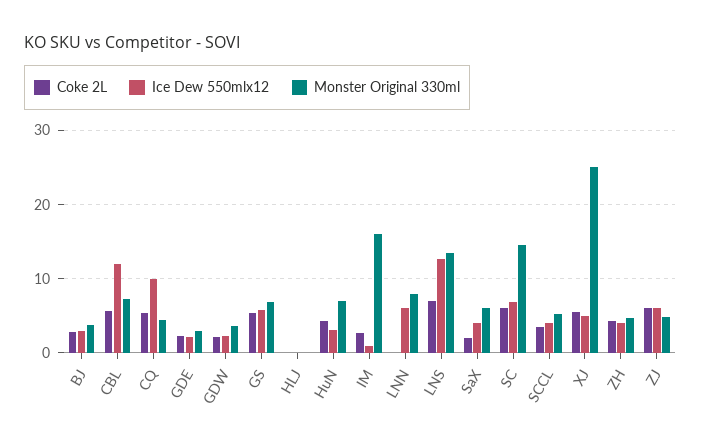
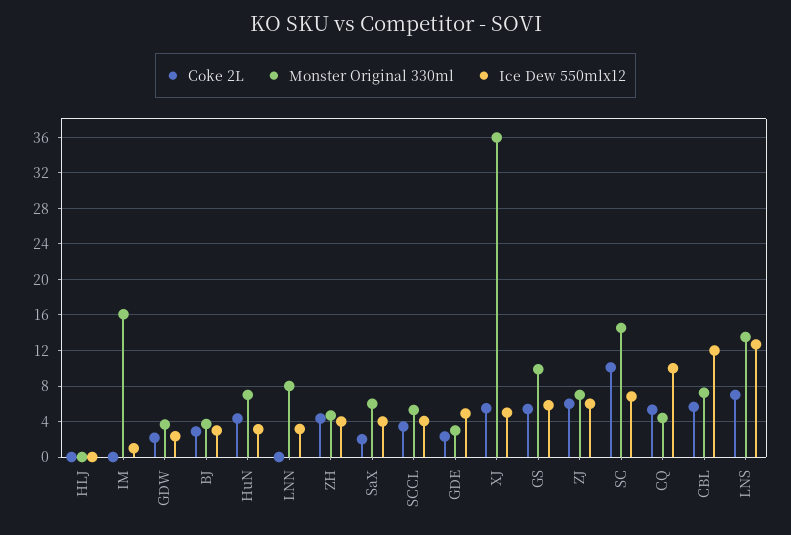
  {
    "Coke 2L": {
      "BJ": 3,
      "CBL": 6,
      "CQ": 5,
      "GDE": 2,
      "GDW": 2,
      "GS": 5,
      "HLJ": 0,
      "HuN": 4,
-     "IM": 3,
+     "IM": 0,
      "LNN": 0,
      "LNS": 7,
      "SaX": 2,
-     "SC": 6,
+     "SC": 10,
      "SCCL": 3,
      "XJ": 6,
      "ZH": 4,
      "ZJ": 6
    },
    "Ice Dew 550mlx12": {
      "BJ": 3,
      "CBL": 12,
      "CQ": 10,
-     "GDE": 2,
+     "GDE": 5,
      "GDW": 2,
      "GS": 6,
      "HLJ": 0,
      "HuN": 3,
      "IM": 1,
-     "LNN": 6,
+     "LNN": 3,
      "LNS": 13,
      "SaX": 4,
      "SC": 7,
      "SCCL": 4,
      "XJ": 5,
      "ZH": 4,
      "ZJ": 6
    },
    "Monster Original 330ml": {
      "BJ": 4,
      "CBL": 7,
      "CQ": 4,
      "GDE": 3,
      "GDW": 4,
-     "GS": 7,
+     "GS": 10,
      "HLJ": 0,
      "HuN": 7,
      "IM": 16,
      "LNN": 8,
      "LNS": 14,
      "SaX": 6,
      "SC": 15,
      "SCCL": 5,
-     "XJ": 25,
+     "XJ": 36,
      "ZH": 5,
-     "ZJ": 5
+     "ZJ": 7
    }
  }

